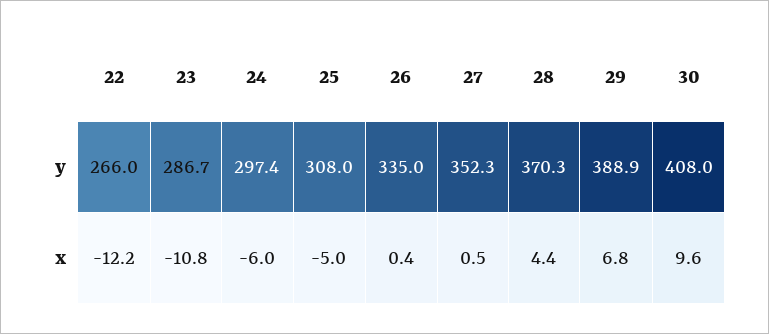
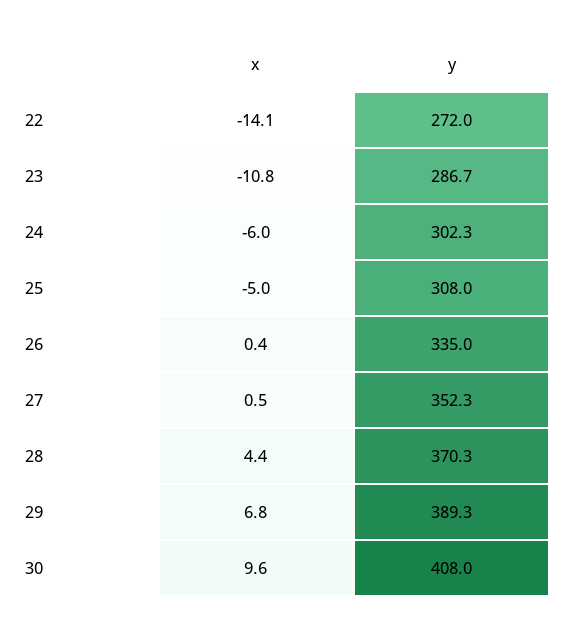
  {
    "22": {
-     "y": 266,
+     "y": 272,
-     "x": -12.2
+     "x": -14.1
    },
    "23": {
      "y": 286.7,
      "x": -10.8
    },
    "24": {
-     "y": 297.4,
+     "y": 302.3,
      "x": -6
    },
    "25": {
      "y": 308,
      "x": -5
    },
    "26": {
      "y": 335,
      "x": 0.4
    },
    "27": {
      "y": 352.3,
      "x": 0.5
    },
    "28": {
      "y": 370.3,
      "x": 4.4
    },
    "29": {
-     "y": 388.9,
+     "y": 389.3,
      "x": 6.8
    },
    "30": {
      "y": 408,
      "x": 9.6
    }
  }

